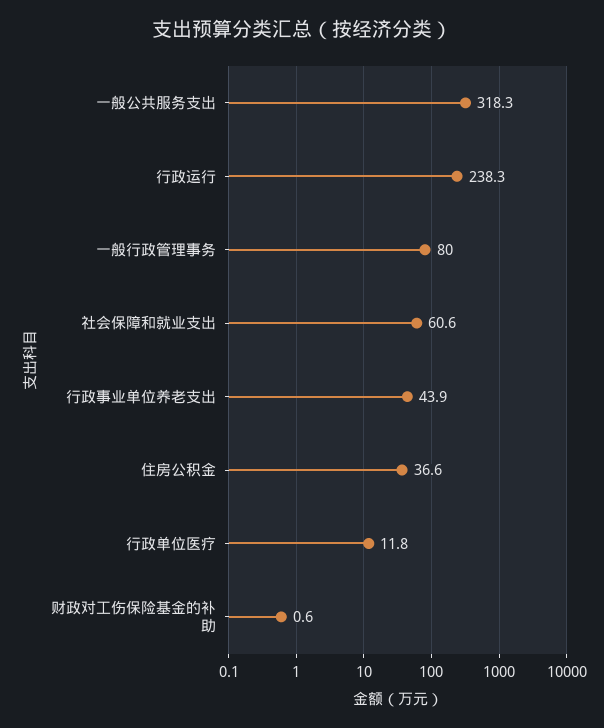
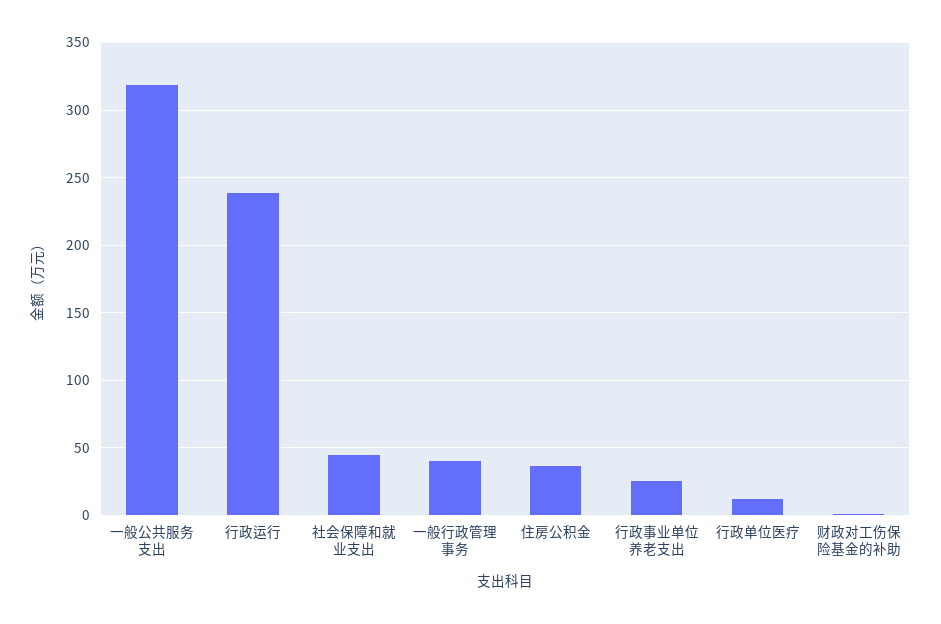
  {
    "一般公共服务支出": 318.3,
    "行政运行": 238.3,
-   "一般行政管理事务": 80,
+   "一般行政管理事务": 40,
-   "社会保障和就业支出": 60.6,
+   "社会保障和就业支出": 45,
-   "行政事业单位养老支出": 43.9,
+   "行政事业单位养老支出": 25,
    "住房公积金": 36.6,
    "行政单位医疗": 11.8,
    "财政对工伤保险基金的补助": 0.6
  }

